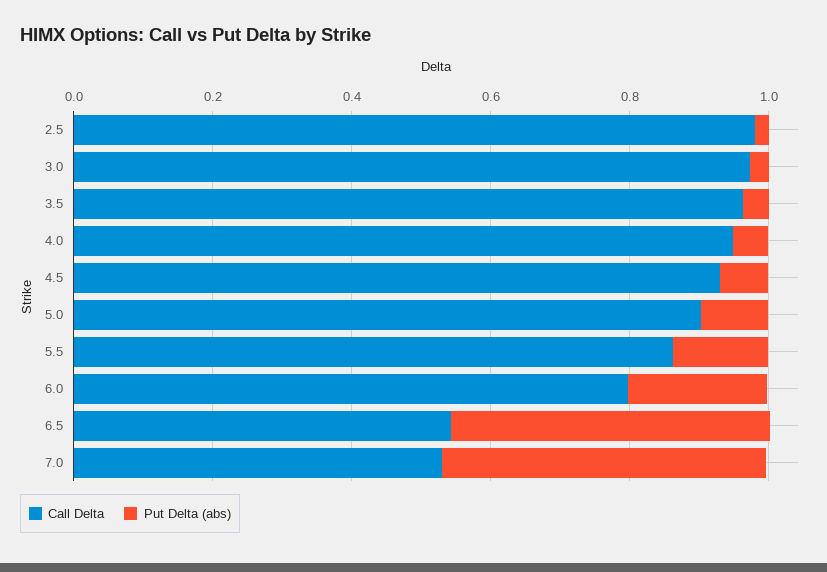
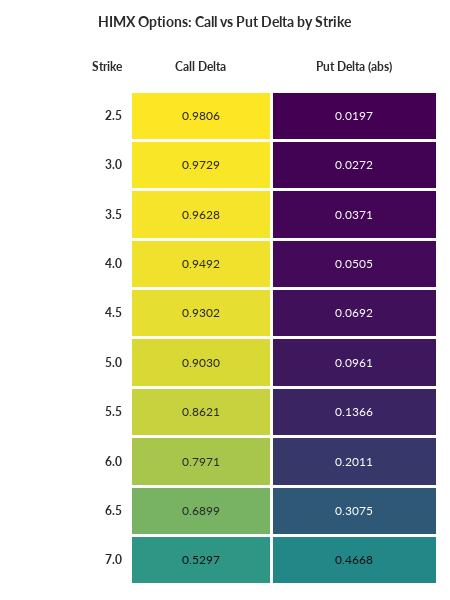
  {
    "Call Delta": {
      "2.5": 0.9806,
      "3.0": 0.9729,
      "3.5": 0.9628,
      "4.0": 0.9492,
      "4.5": 0.9302,
      "5.0": 0.903,
      "5.5": 0.8621,
      "6.0": 0.7971,
-     "6.5": 0.55,
+     "6.5": 0.6899,
      "7.0": 0.5297
    },
    "Put Delta (abs)": {
      "2.5": 0.0197,
      "3.0": 0.0272,
      "3.5": 0.0371,
      "4.0": 0.0505,
      "4.5": 0.0692,
      "5.0": 0.0961,
      "5.5": 0.1366,
      "6.0": 0.2011,
-     "6.5": 0.45,
+     "6.5": 0.3075,
      "7.0": 0.4668
    }
  }

